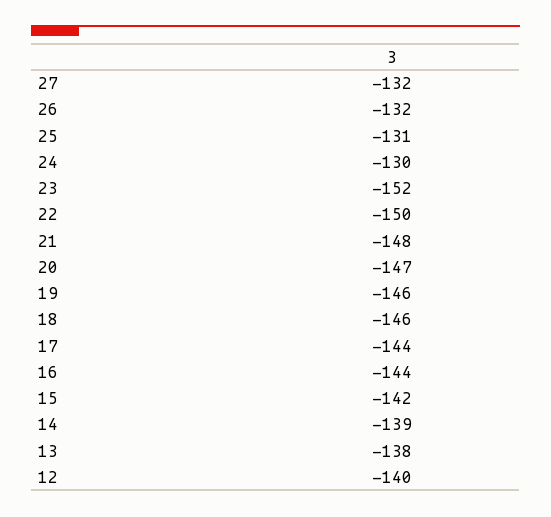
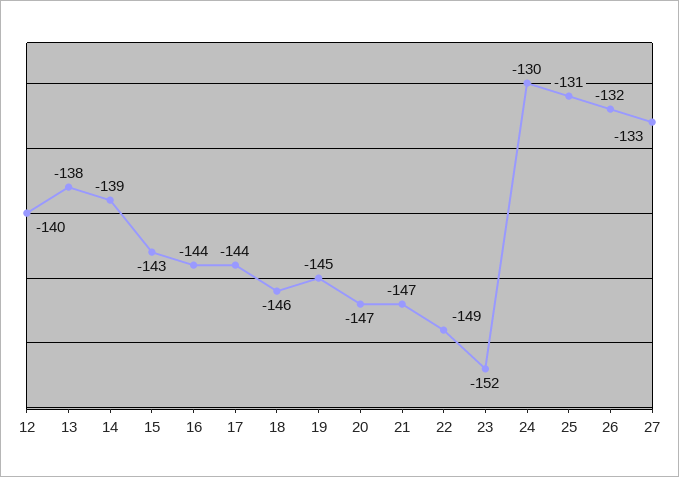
  {
-   "27": -132,
+   "27": -133,
    "26": -132,
    "25": -131,
    "24": -130,
    "23": -152,
-   "22": -150,
+   "22": -149,
-   "21": -148,
+   "21": -147,
    "20": -147,
-   "19": -146,
+   "19": -145,
    "18": -146,
    "17": -144,
    "16": -144,
-   "15": -142,
+   "15": -143,
    "14": -139,
    "13": -138,
    "12": -140
  }

